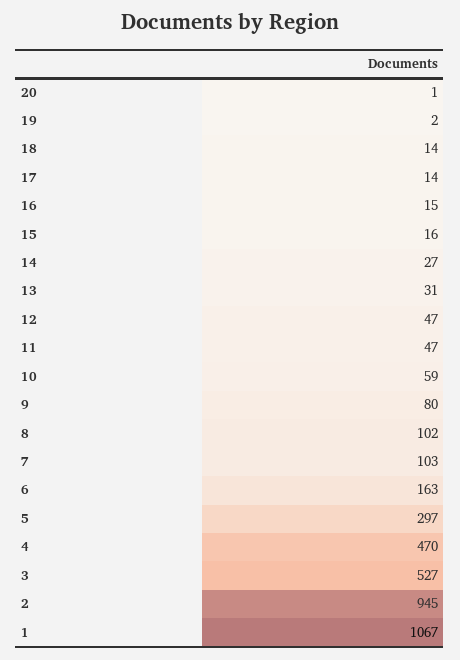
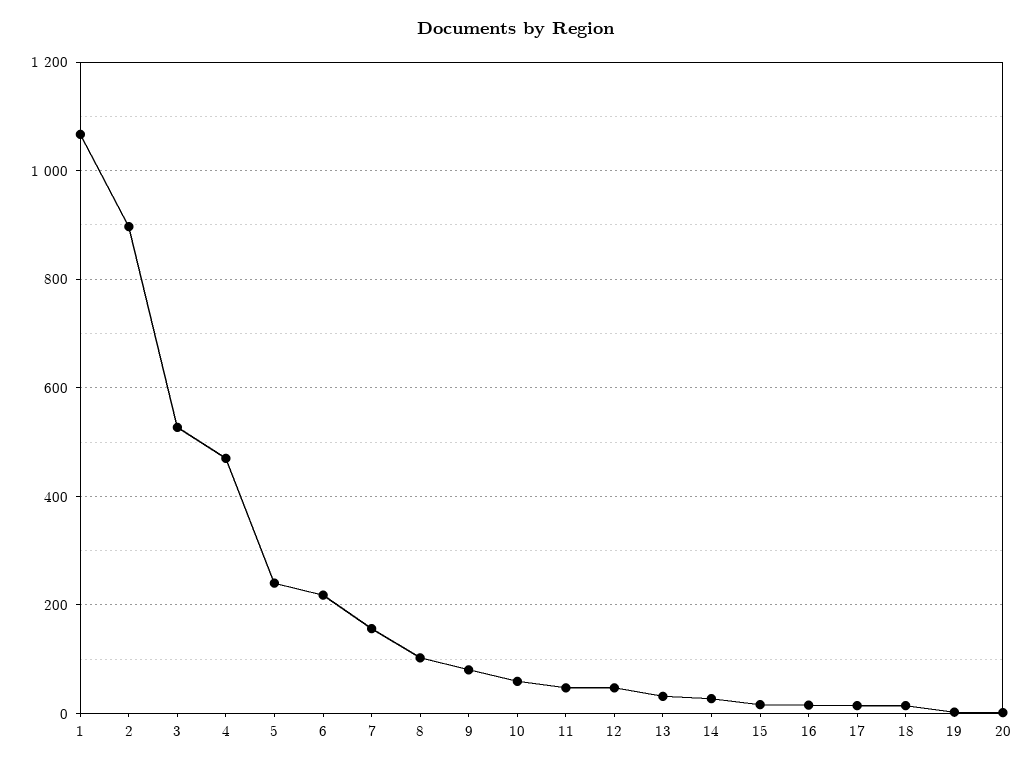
  {
    "20": 1,
    "19": 2,
    "18": 14,
    "17": 14,
    "16": 15,
    "15": 16,
    "14": 27,
    "13": 31,
    "12": 47,
    "11": 47,
    "10": 59,
    "9": 80,
    "8": 102,
-   "7": 103,
+   "7": 160,
-   "6": 163,
+   "6": 220,
-   "5": 297,
+   "5": 240,
    "4": 470,
    "3": 527,
-   "2": 945,
+   "2": 900,
    "1": 1067
  }

